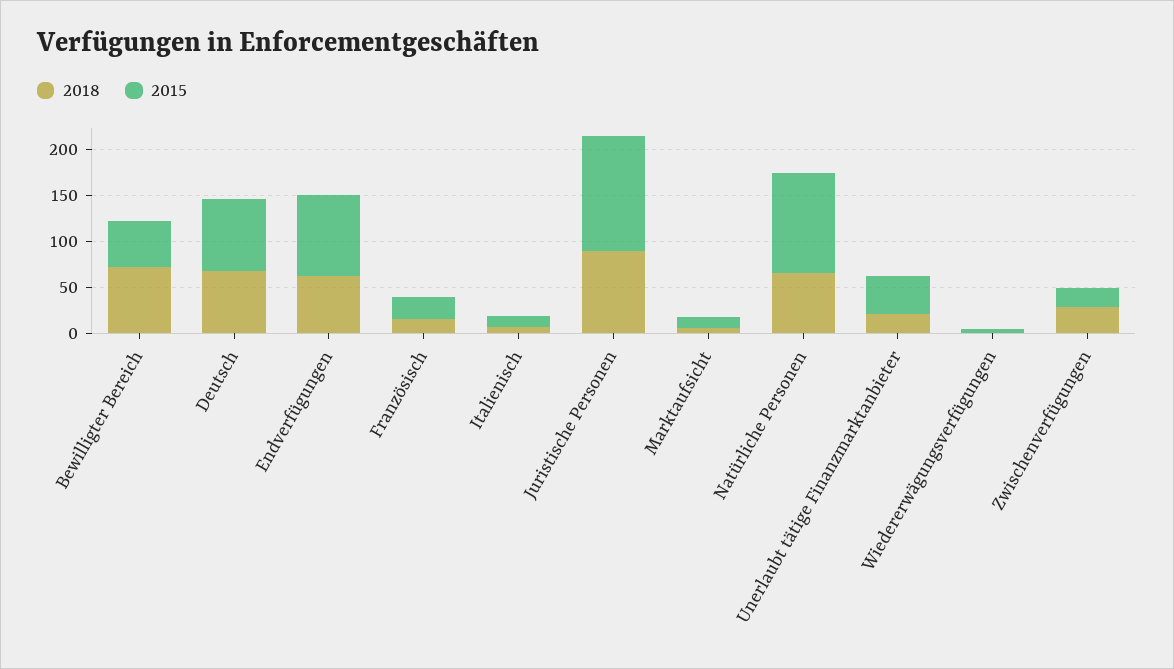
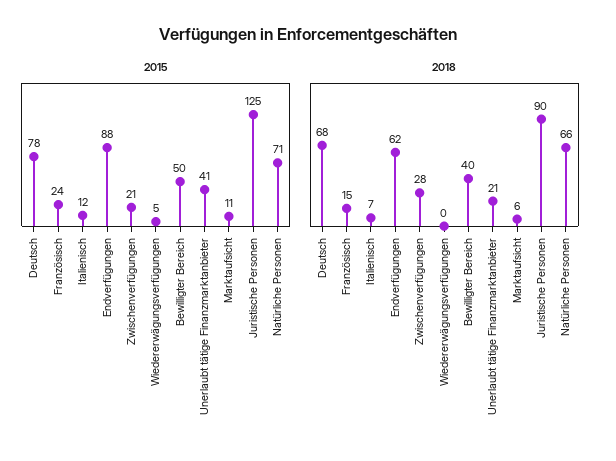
  {
    "2018": {
-     "Bewilligter Bereich": 70,
+     "Bewilligter Bereich": 40,
      "Deutsch": 68,
      "Endverfügungen": 62,
      "Französisch": 15,
      "Italienisch": 7,
      "Juristische Personen": 90,
      "Marktaufsicht": 6,
      "Natürliche Personen": 66,
      "Unerlaubt tätige Finanzmarktanbieter": 21,
      "Wiedererwägungsverfügungen": 0,
      "Zwischenverfügungen": 28
    },
    "2015": {
      "Bewilligter Bereich": 50,
      "Deutsch": 78,
      "Endverfügungen": 88,
      "Französisch": 24,
      "Italienisch": 12,
      "Juristische Personen": 125,
      "Marktaufsicht": 11,
-     "Natürliche Personen": 110,
+     "Natürliche Personen": 71,
      "Unerlaubt tätige Finanzmarktanbieter": 41,
      "Wiedererwägungsverfügungen": 5,
      "Zwischenverfügungen": 21
    }
  }

